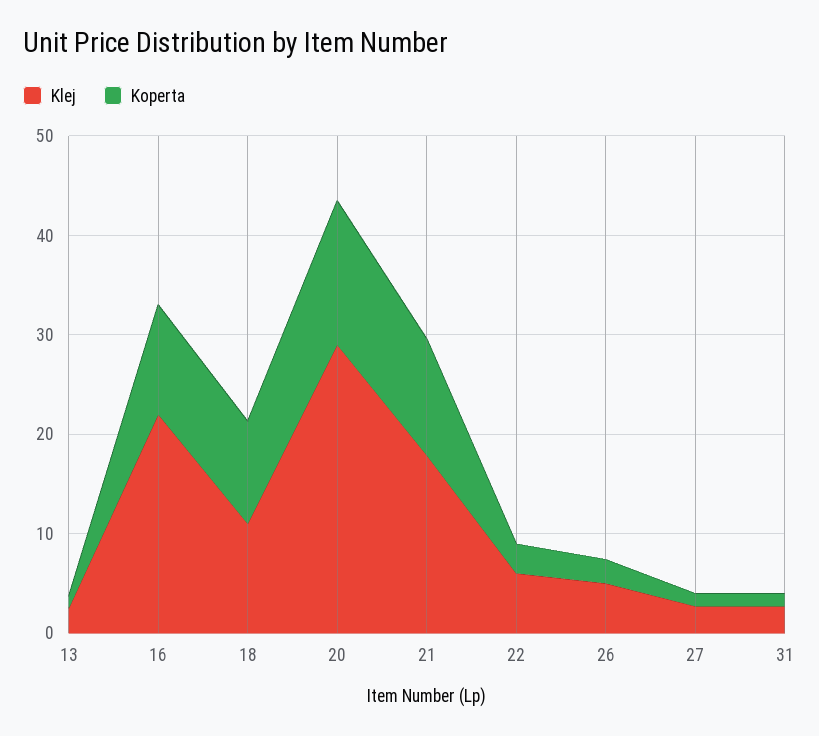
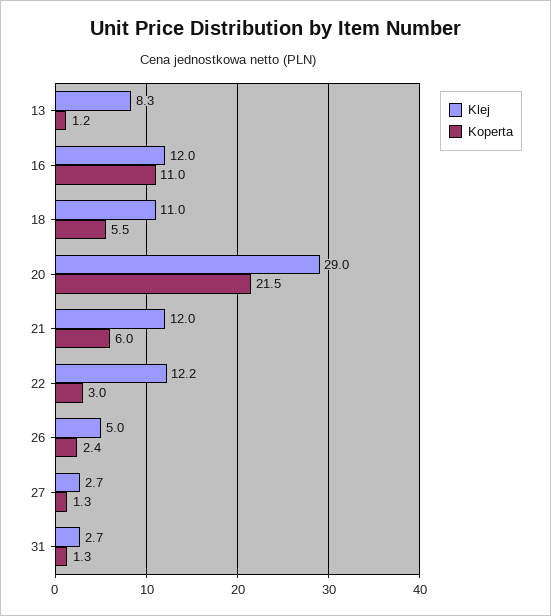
  {
    "Klej": {
-     "13": 2,
+     "13": 8.3,
-     "16": 22,
+     "16": 12,
      "18": 11,
      "20": 29,
-     "21": 18,
+     "21": 12,
-     "22": 6,
+     "22": 12.2,
      "26": 5,
      "27": 2.7,
      "31": 2.7
    },
    "Koperta": {
      "13": 1.2,
      "16": 11,
-     "18": 10,
+     "18": 5.5,
-     "20": 14,
+     "20": 21.5,
-     "21": 12,
+     "21": 6,
      "22": 3,
      "26": 2.4,
      "27": 1.3,
      "31": 1.3
    }
  }

